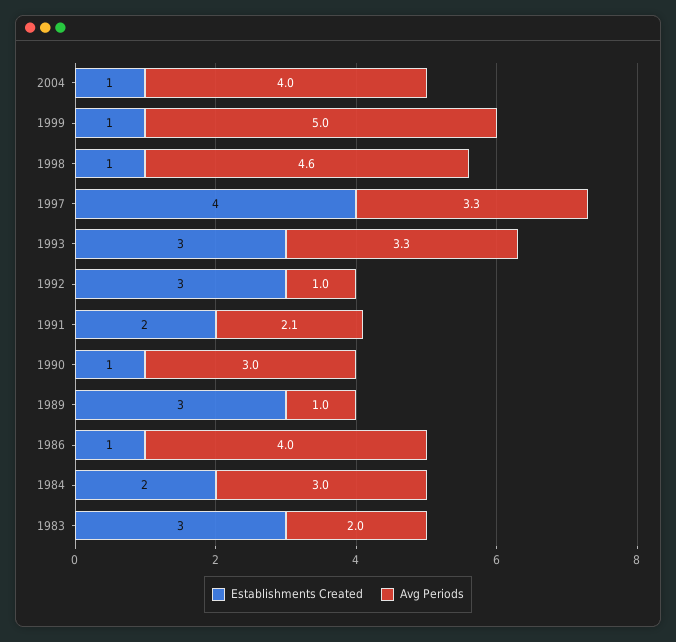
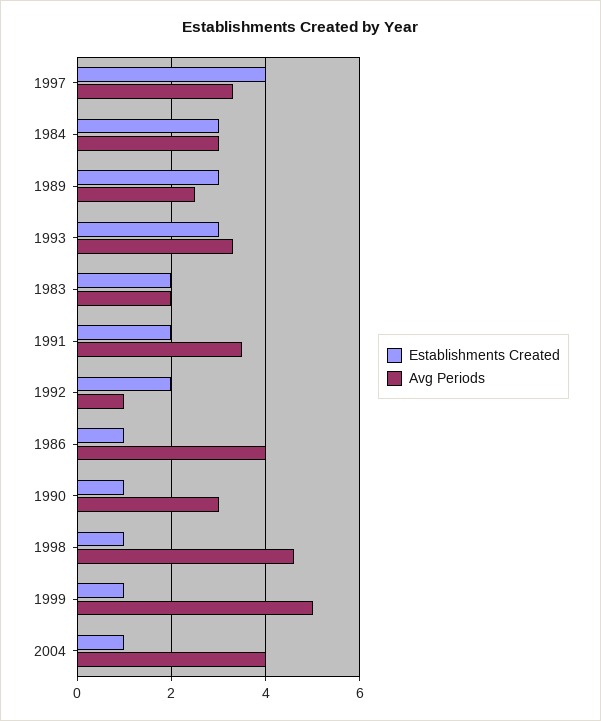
  {
    "Establishments Created": {
      "2004": 1,
      "1999": 1,
      "1998": 1,
      "1997": 4,
      "1993": 3,
-     "1992": 3,
+     "1992": 2,
      "1991": 2,
      "1990": 1,
      "1989": 3,
      "1986": 1,
-     "1984": 2,
+     "1984": 3,
-     "1983": 3
+     "1983": 2
    },
    "Avg Periods": {
      "2004": 4,
      "1999": 5,
      "1998": 4.6,
      "1997": 3.3,
      "1993": 3.3,
      "1992": 1,
-     "1991": 2.1,
+     "1991": 3.5,
      "1990": 3,
-     "1989": 1,
+     "1989": 2.5,
      "1986": 4,
      "1984": 3,
      "1983": 2
    }
  }

